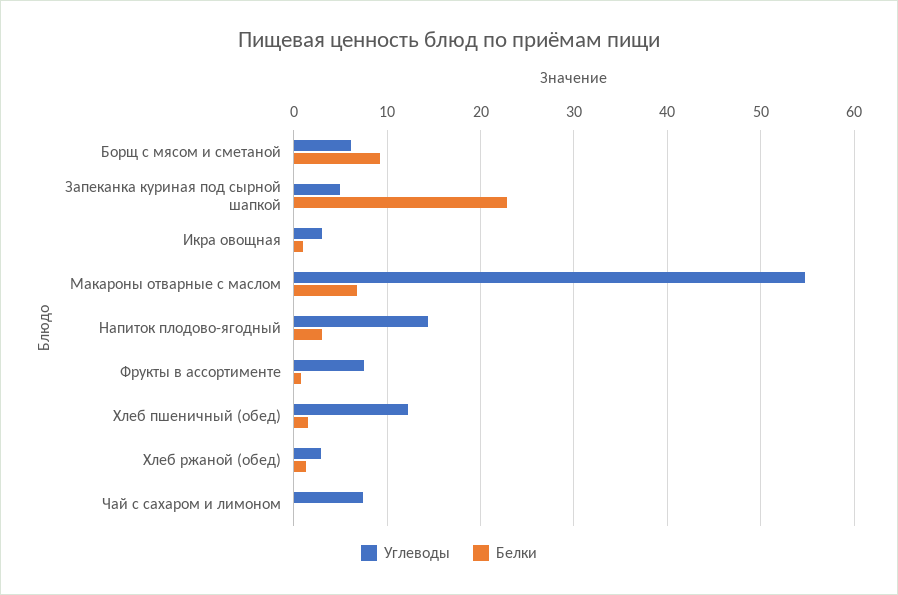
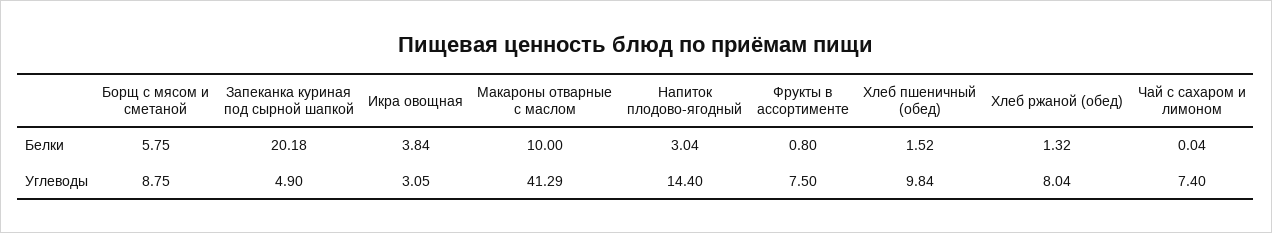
  {
    "Углеводы": {
-     "Борщ с мясом и сметаной": 6,
+     "Борщ с мясом и сметаной": 8.75,
      "Запеканка куриная под сырной шапкой": 4.9,
      "Икра овощная": 3.05,
-     "Макароны отварные с маслом": 55,
+     "Макароны отварные с маслом": 41.29,
      "Напиток плодово-ягодный": 14.4,
      "Фрукты в ассортименте": 7.5,
-     "Хлеб пшеничный (обед)": 12,
+     "Хлеб пшеничный (обед)": 9.84,
-     "Хлеб ржаной (обед)": 3,
+     "Хлеб ржаной (обед)": 8.04,
      "Чай с сахаром и лимоном": 7.4
    },
    "Белки": {
-     "Борщ с мясом и сметаной": 9,
+     "Борщ с мясом и сметаной": 5.75,
-     "Запеканка куриная под сырной шапкой": 23,
+     "Запеканка куриная под сырной шапкой": 20.18,
-     "Икра овощная": 1,
+     "Икра овощная": 3.84,
-     "Макароны отварные с маслом": 7,
+     "Макароны отварные с маслом": 10,
      "Напиток плодово-ягодный": 3.04,
      "Фрукты в ассортименте": 0.8,
      "Хлеб пшеничный (обед)": 1.52,
      "Хлеб ржаной (обед)": 1.32,
      "Чай с сахаром и лимоном": 0.04
    }
  }

